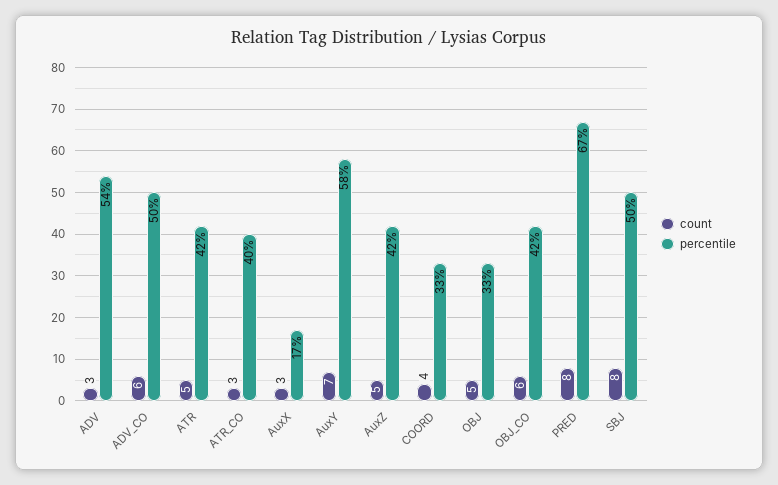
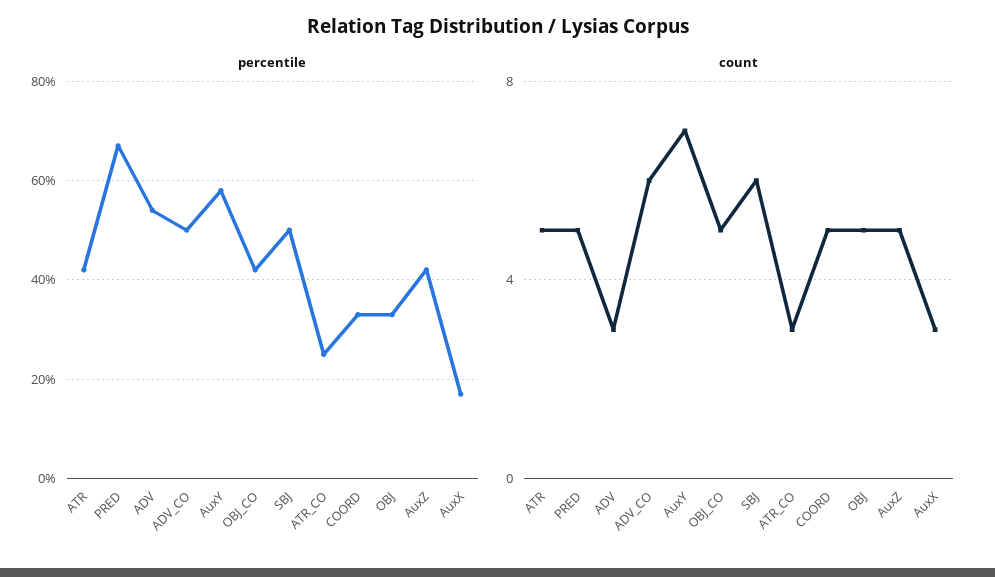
  {
    "count": {
      "ADV": 3,
      "ADV_CO": 6,
      "ATR": 5,
      "ATR_CO": 3,
      "AuxX": 3,
      "AuxY": 7,
      "AuxZ": 5,
-     "COORD": 4,
+     "COORD": 5,
      "OBJ": 5,
-     "OBJ_CO": 6,
+     "OBJ_CO": 5,
-     "PRED": 8,
+     "PRED": 5,
-     "SBJ": 8
+     "SBJ": 6
    },
    "percentile": {
      "ADV": 54,
      "ADV_CO": 50,
      "ATR": 42,
-     "ATR_CO": 40,
+     "ATR_CO": 25,
      "AuxX": 17,
      "AuxY": 58,
      "AuxZ": 42,
      "COORD": 33,
      "OBJ": 33,
      "OBJ_CO": 42,
      "PRED": 67,
      "SBJ": 50
    }
  }

